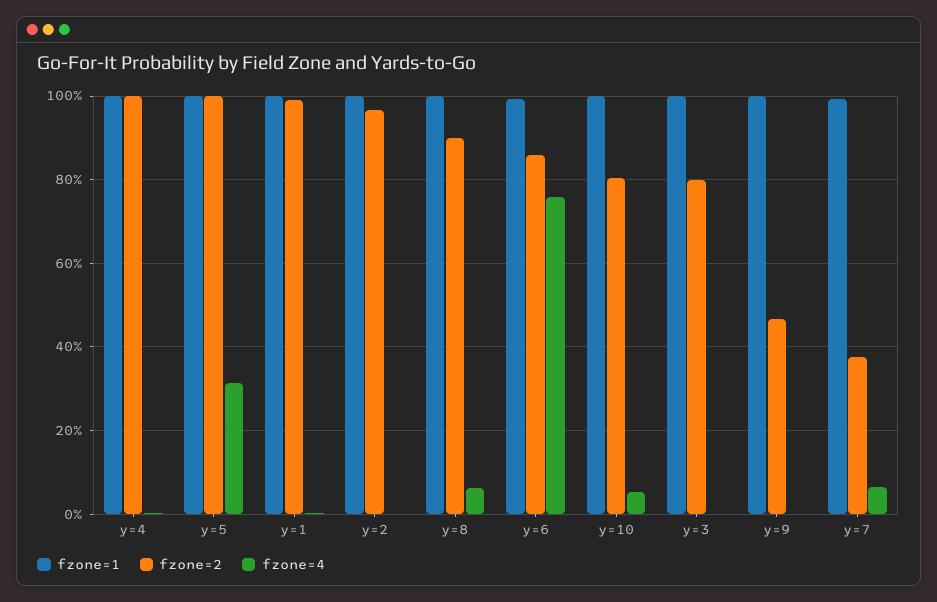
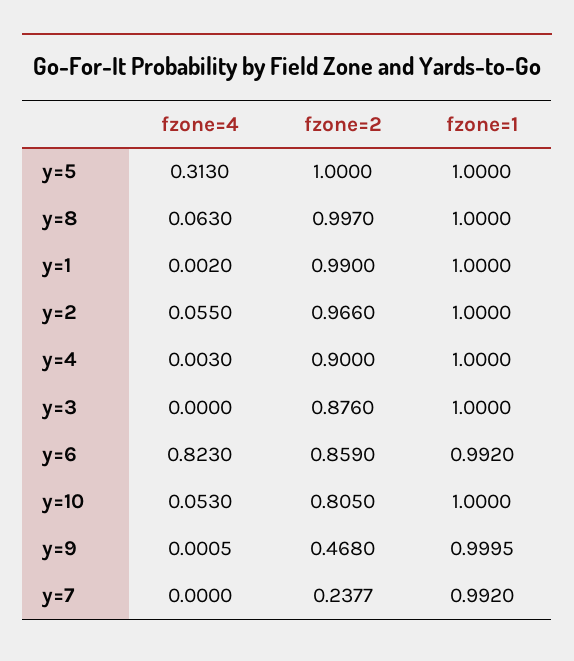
  {
    "fzone=1": {
      "y=4": 1,
      "y=5": 1,
      "y=1": 1,
      "y=2": 1,
      "y=8": 1,
      "y=6": 0.992,
      "y=10": 1,
      "y=3": 1,
      "y=9": 0.9995,
      "y=7": 0.992
    },
    "fzone=2": {
-     "y=4": 1,
+     "y=4": 0.9,
      "y=5": 1,
      "y=1": 0.99,
      "y=2": 0.966,
-     "y=8": 0.9,
+     "y=8": 0.997,
      "y=6": 0.859,
      "y=10": 0.805,
-     "y=3": 0.8,
+     "y=3": 0.876,
      "y=9": 0.468,
-     "y=7": 0.38
+     "y=7": 0.2377
    },
    "fzone=4": {
      "y=4": 0.003,
      "y=5": 0.313,
      "y=1": 0.002,
-     "y=2": 0,
+     "y=2": 0.055,
      "y=8": 0.063,
-     "y=6": 0.76,
+     "y=6": 0.823,
      "y=10": 0.053,
      "y=3": 0,
      "y=9": 0.0005,
-     "y=7": 0.06
+     "y=7": 0
    }
  }

